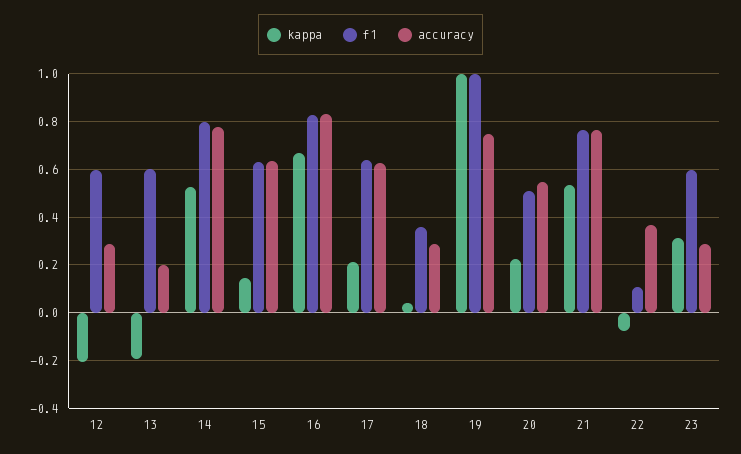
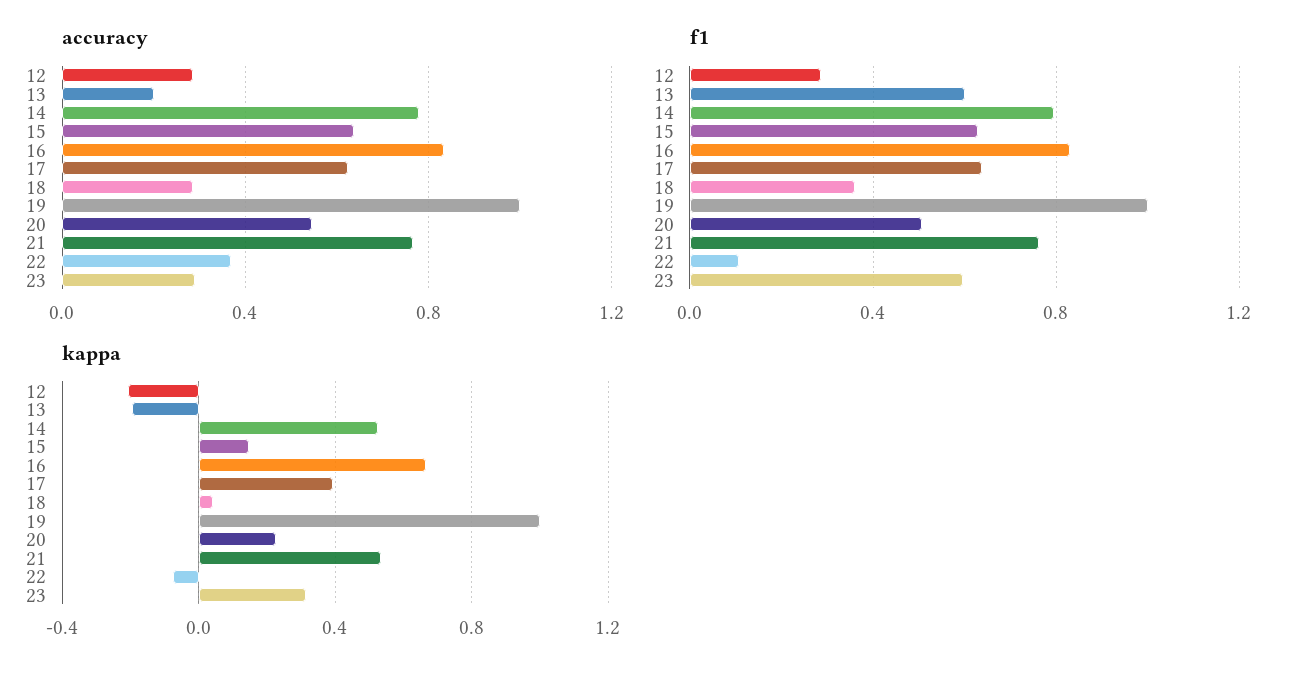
  {
    "kappa": {
      "12": -0.2,
      "13": -0.2,
      "14": 0.55,
      "15": 0.15,
      "16": 0.65,
-     "17": 0.2,
+     "17": 0.4,
      "18": 0.05,
      "19": 1,
      "20": 0.25,
      "21": 0.55,
      "22": -0.1,
      "23": 0.3
    },
    "f1": {
-     "12": 0.6,
+     "12": 0.3,
      "13": 0.6,
      "14": 0.8,
      "15": 0.65,
      "16": 0.85,
      "17": 0.65,
      "18": 0.35,
      "19": 1,
      "20": 0.5,
      "21": 0.75,
      "22": 0.1,
      "23": 0.6
    },
    "accuracy": {
      "12": 0.3,
      "13": 0.2,
      "14": 0.8,
      "15": 0.65,
      "16": 0.85,
      "17": 0.65,
      "18": 0.3,
-     "19": 0.75,
+     "19": 1,
      "20": 0.55,
      "21": 0.75,
      "22": 0.35,
      "23": 0.3
    }
  }

